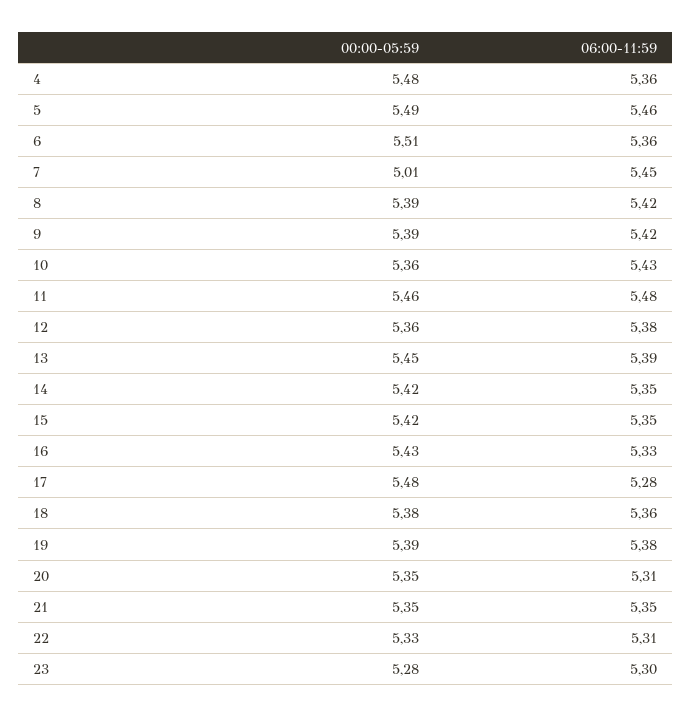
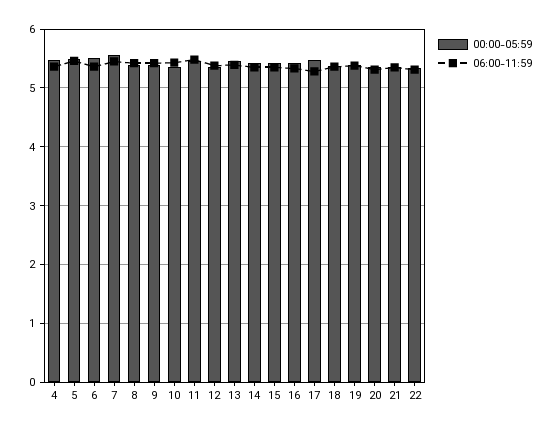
  {
    "00:00-05:59": {
      "4": 5.48,
      "5": 5.49,
      "6": 5.51,
-     "7": 5.01,
+     "7": 5.6,
      "8": 5.39,
      "9": 5.39,
      "10": 5.36,
      "11": 5.46,
      "12": 5.36,
      "13": 5.45,
      "14": 5.42,
      "15": 5.42,
      "16": 5.43,
      "17": 5.48,
      "18": 5.38,
      "19": 5.39,
      "20": 5.35,
      "21": 5.35,
-     "22": 5.33,
+     "22": 5.33
-     "23": 5.28
    },
    "06:00-11:59": {
      "4": 5.36,
      "5": 5.46,
      "6": 5.36,
      "7": 5.45,
      "8": 5.42,
      "9": 5.42,
      "10": 5.43,
      "11": 5.48,
      "12": 5.38,
      "13": 5.39,
      "14": 5.35,
      "15": 5.35,
      "16": 5.33,
      "17": 5.28,
      "18": 5.36,
      "19": 5.38,
      "20": 5.31,
      "21": 5.35,
-     "22": 5.31,
+     "22": 5.31
-     "23": 5.3
    }
  }

